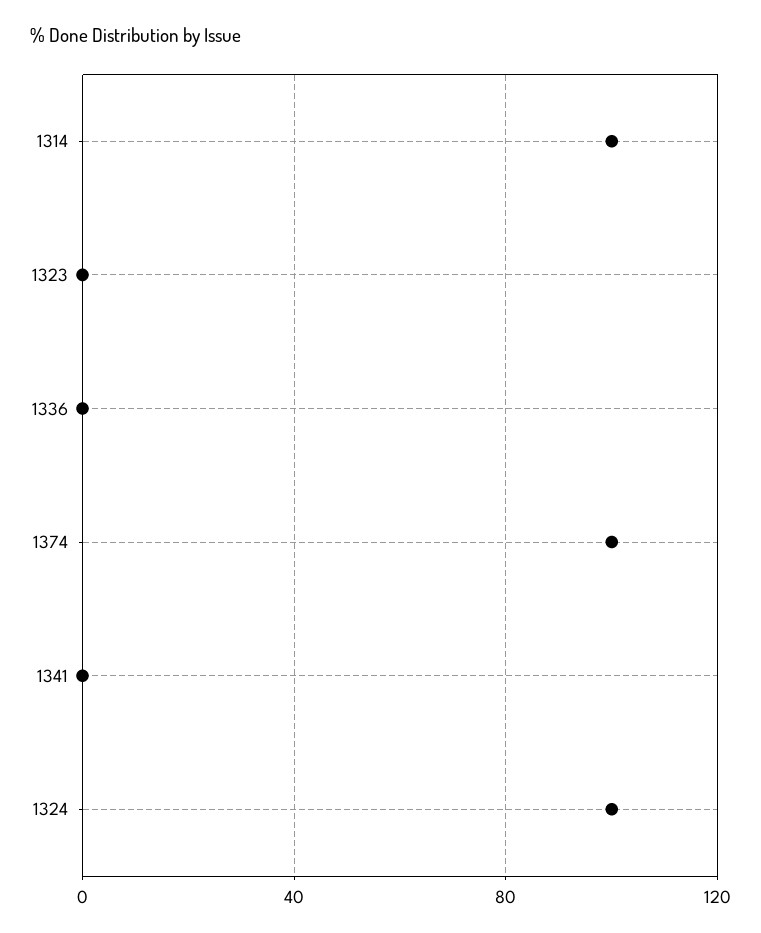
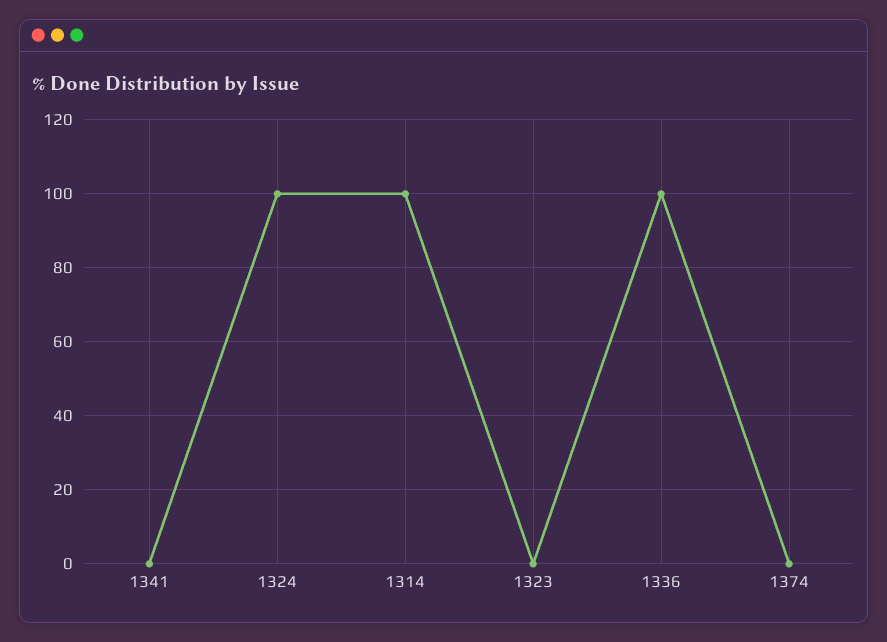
  {
    "1314": 100,
    "1323": 0,
-   "1336": 0,
+   "1336": 100,
-   "1374": 100,
+   "1374": 0,
    "1341": 0,
    "1324": 100
  }

